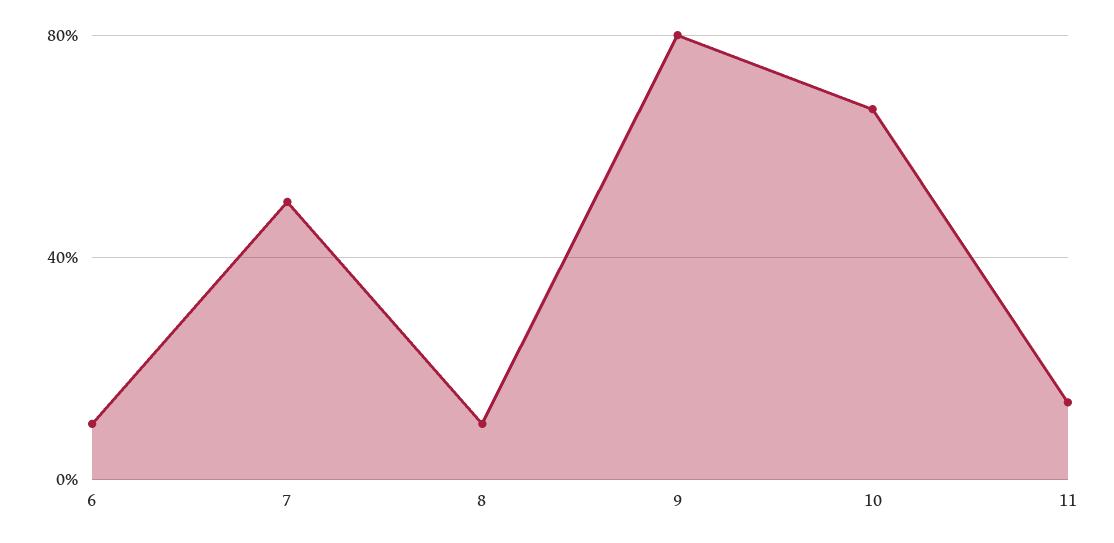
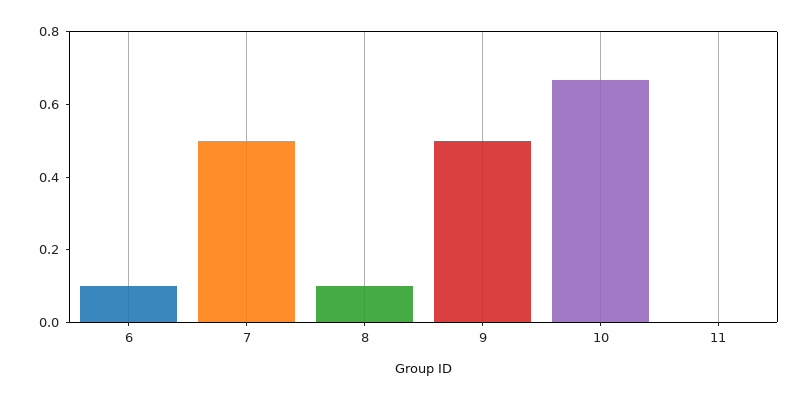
  {
    "6": 0.1,
    "7": 0.5,
    "8": 0.1,
-   "9": 0.8,
+   "9": 0.5,
    "10": 0.65,
-   "11": 0.15
+   "11": 0
  }

